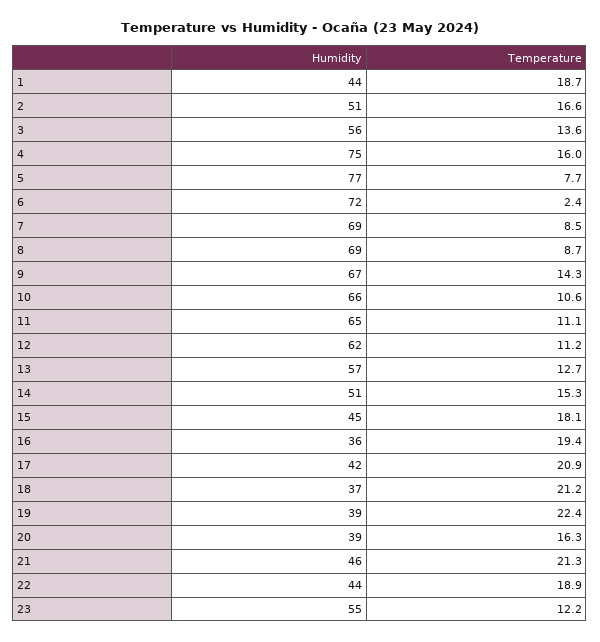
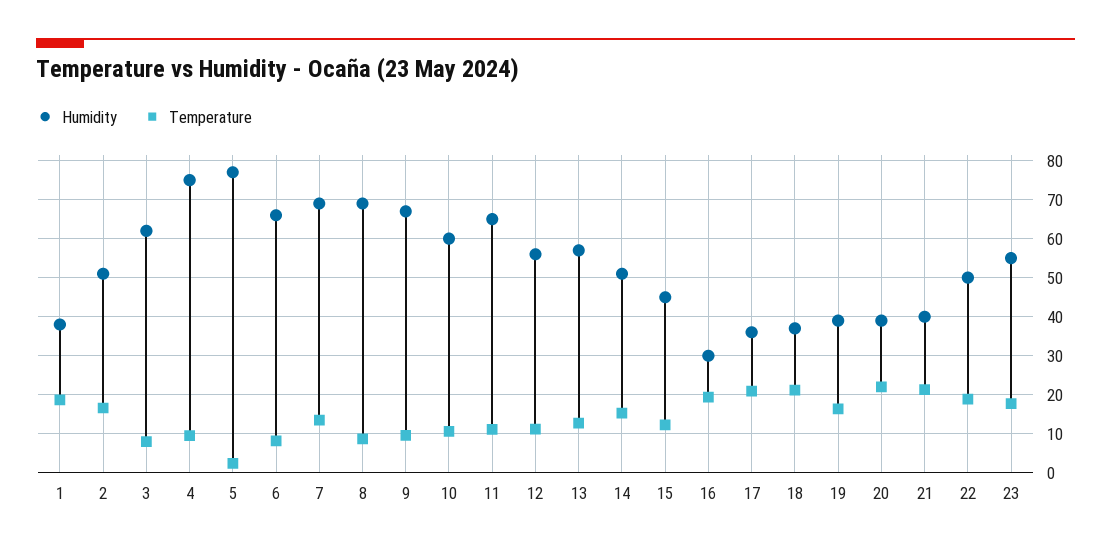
  {
    "Humidity": {
-     "1": 44,
+     "1": 38,
      "2": 51,
-     "3": 56,
+     "3": 62,
      "4": 75,
      "5": 77,
-     "6": 72,
+     "6": 66,
      "7": 69,
      "8": 69,
      "9": 67,
-     "10": 66,
+     "10": 60,
      "11": 65,
-     "12": 62,
+     "12": 56,
      "13": 57,
      "14": 51,
      "15": 45,
-     "16": 36,
+     "16": 30,
-     "17": 42,
+     "17": 36,
      "18": 37,
      "19": 39,
      "20": 39,
-     "21": 46,
+     "21": 40,
-     "22": 44,
+     "22": 50,
      "23": 55
    },
    "Temperature": {
      "1": 18.7,
      "2": 16.6,
-     "3": 13.6,
+     "3": 8,
-     "4": 16,
+     "4": 10,
-     "5": 7.7,
+     "5": 2,
-     "6": 2.4,
+     "6": 8,
-     "7": 8.5,
+     "7": 14,
      "8": 8.7,
-     "9": 14.3,
+     "9": 10,
      "10": 10.6,
      "11": 11.1,
      "12": 11.2,
      "13": 12.7,
      "14": 15.3,
-     "15": 18.1,
+     "15": 12,
      "16": 19.4,
      "17": 20.9,
      "18": 21.2,
-     "19": 22.4,
+     "19": 16,
-     "20": 16.3,
+     "20": 22,
      "21": 21.3,
      "22": 18.9,
-     "23": 12.2
+     "23": 18
    }
  }

